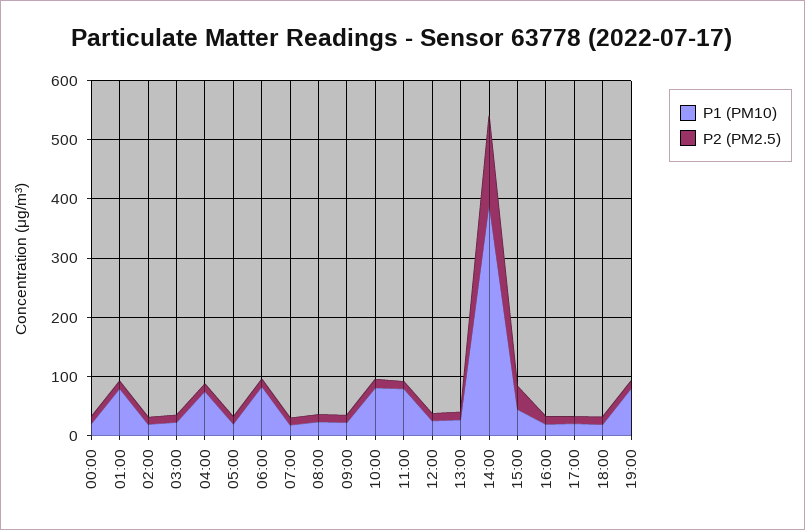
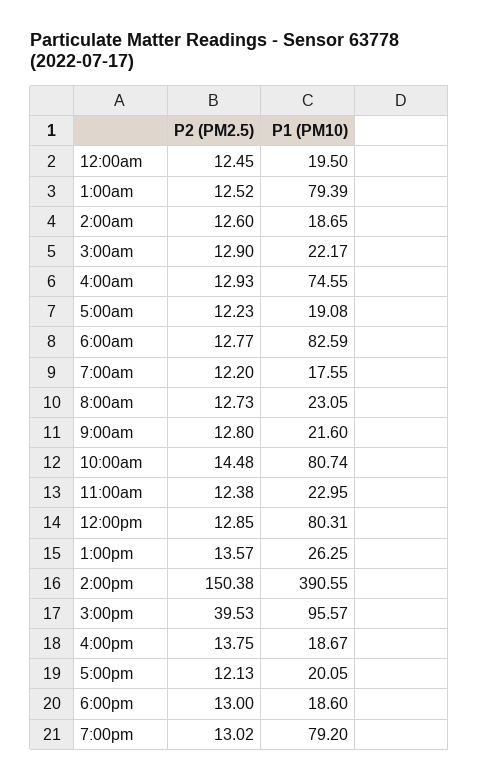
  {
    "P1 (PM10)": {
      "00:00": 19.5,
      "01:00": 79.39,
      "02:00": 18.65,
      "03:00": 22.17,
      "04:00": 74.55,
      "05:00": 19.08,
      "06:00": 82.59,
      "07:00": 17.55,
      "08:00": 23.05,
      "09:00": 21.6,
      "10:00": 80.74,
-     "11:00": 80,
+     "11:00": 22.95,
-     "12:00": 20,
+     "12:00": 80.31,
      "13:00": 26.25,
      "14:00": 390.55,
-     "15:00": 40,
+     "15:00": 95.57,
      "16:00": 18.67,
      "17:00": 20.05,
      "18:00": 18.6,
      "19:00": 79.2
    },
    "P2 (PM2.5)": {
      "00:00": 12.45,
      "01:00": 12.52,
      "02:00": 12.6,
      "03:00": 12.9,
      "04:00": 12.93,
      "05:00": 12.23,
      "06:00": 12.77,
      "07:00": 12.2,
      "08:00": 12.73,
      "09:00": 12.8,
      "10:00": 14.48,
      "11:00": 12.38,
      "12:00": 12.85,
      "13:00": 13.57,
      "14:00": 150.38,
      "15:00": 39.53,
      "16:00": 13.75,
      "17:00": 12.13,
      "18:00": 13,
      "19:00": 13.02
    }
  }

